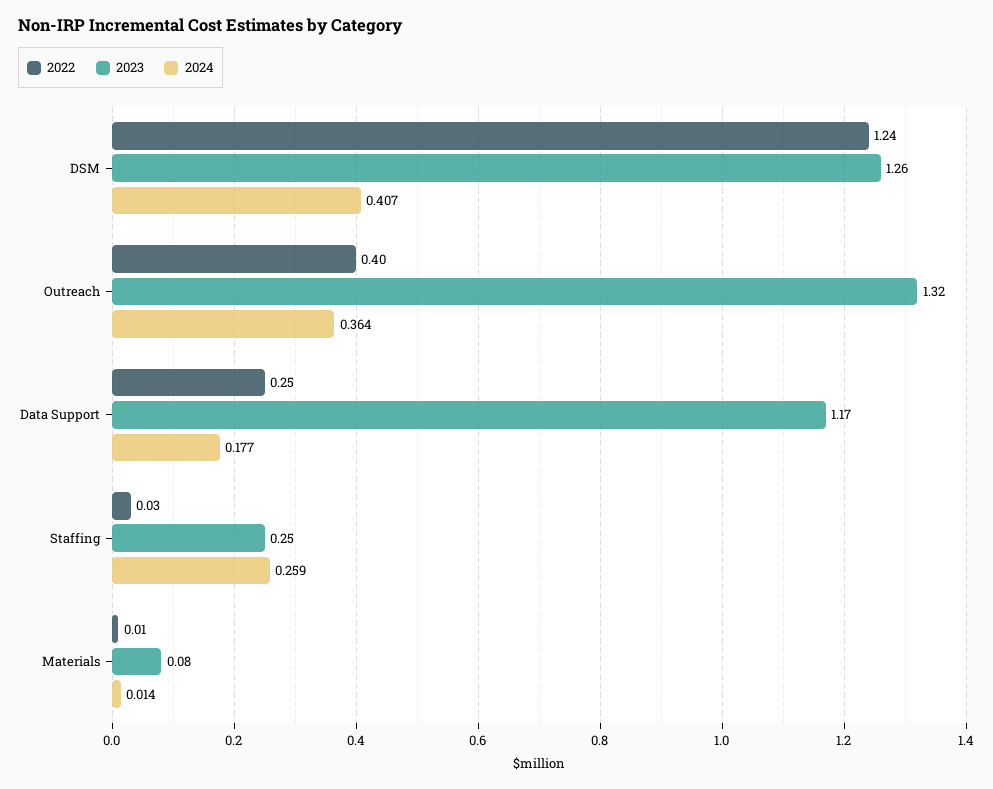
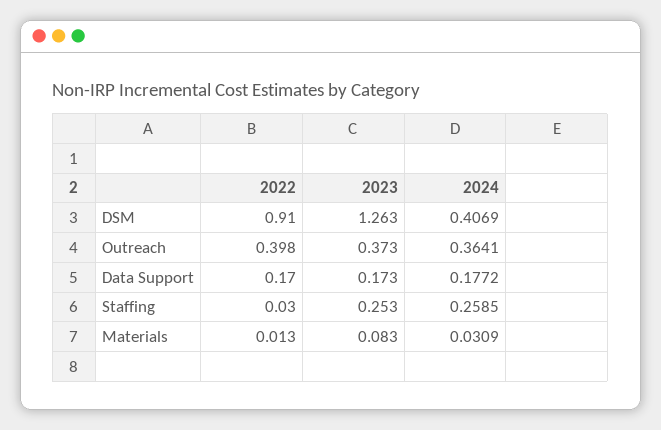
  {
    "2022": {
-     "DSM": 1.24,
+     "DSM": 0.91,
      "Outreach": 0.398,
-     "Data Support": 0.25,
+     "Data Support": 0.17,
      "Staffing": 0.03,
      "Materials": 0.013
    },
    "2023": {
      "DSM": 1.263,
-     "Outreach": 1.32,
+     "Outreach": 0.373,
-     "Data Support": 1.17,
+     "Data Support": 0.173,
      "Staffing": 0.253,
      "Materials": 0.083
    },
    "2024": {
      "DSM": 0.4069,
      "Outreach": 0.3641,
      "Data Support": 0.1772,
      "Staffing": 0.2585,
-     "Materials": 0.014
+     "Materials": 0.0309
    }
  }

